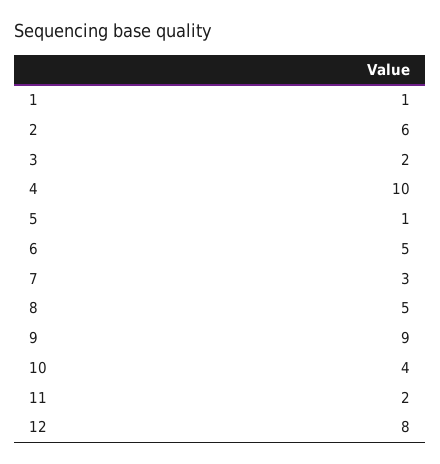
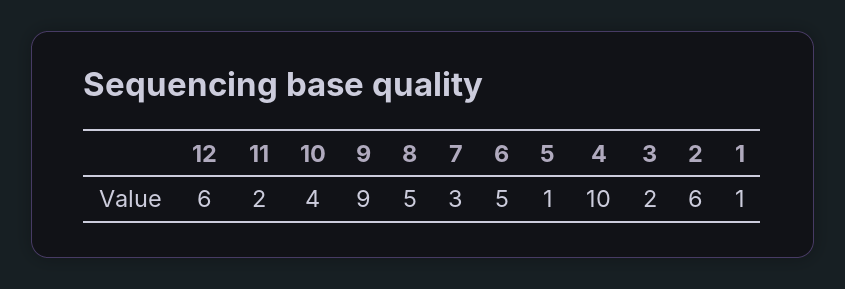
  {
    "1": 1,
    "2": 6,
    "3": 2,
    "4": 10,
    "5": 1,
    "6": 5,
    "7": 3,
    "8": 5,
    "9": 9,
    "10": 4,
    "11": 2,
-   "12": 8
+   "12": 6
  }

